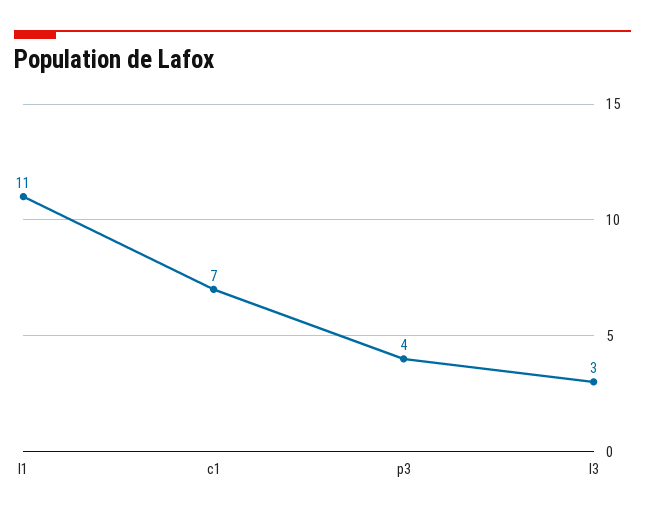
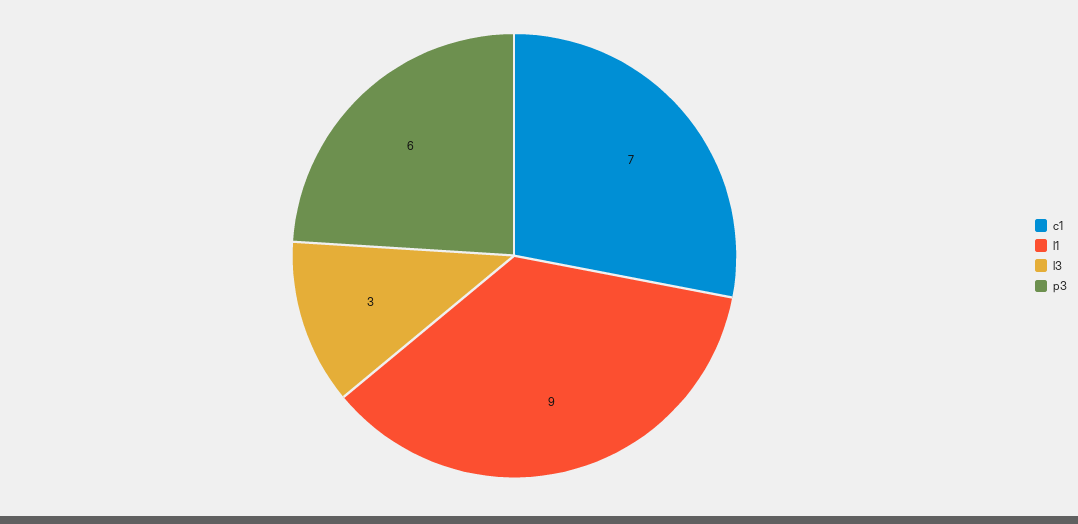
  {
-   "l1": 11,
+   "l1": 9,
    "c1": 7,
-   "p3": 4,
+   "p3": 6,
    "l3": 3
  }

